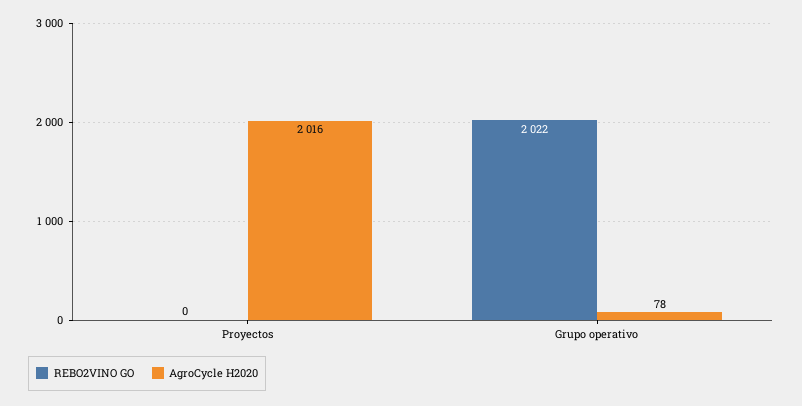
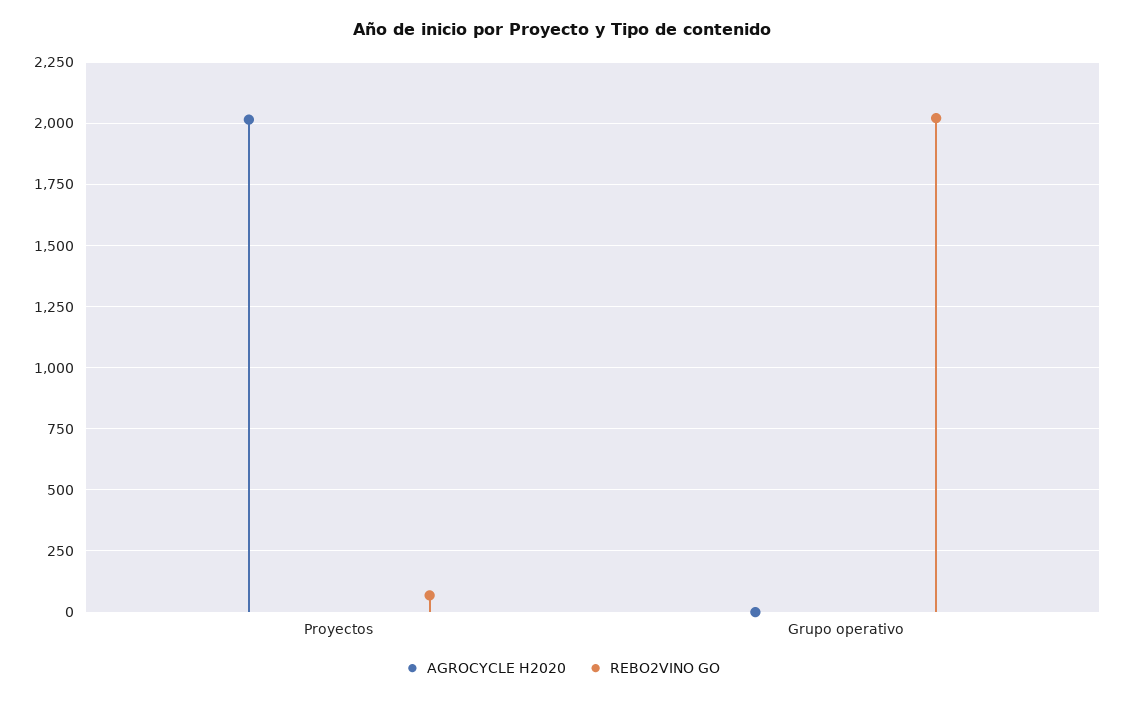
  {
    "REBO2VINO GO": {
-     "Proyectos": 0,
+     "Proyectos": 75,
      "Grupo operativo": 2022
    },
    "AgroCycle H2020": {
      "Proyectos": 2016,
-     "Grupo operativo": 78
+     "Grupo operativo": 0
    }
  }

